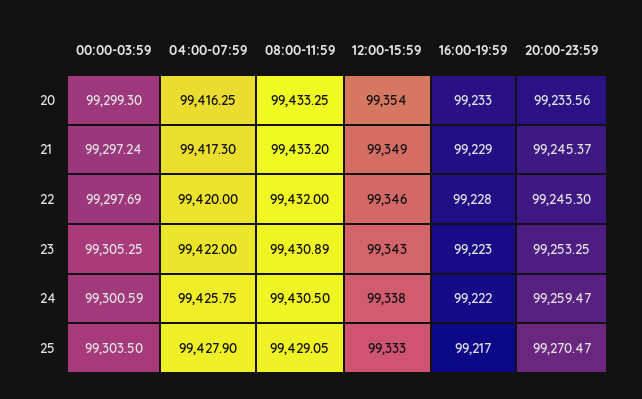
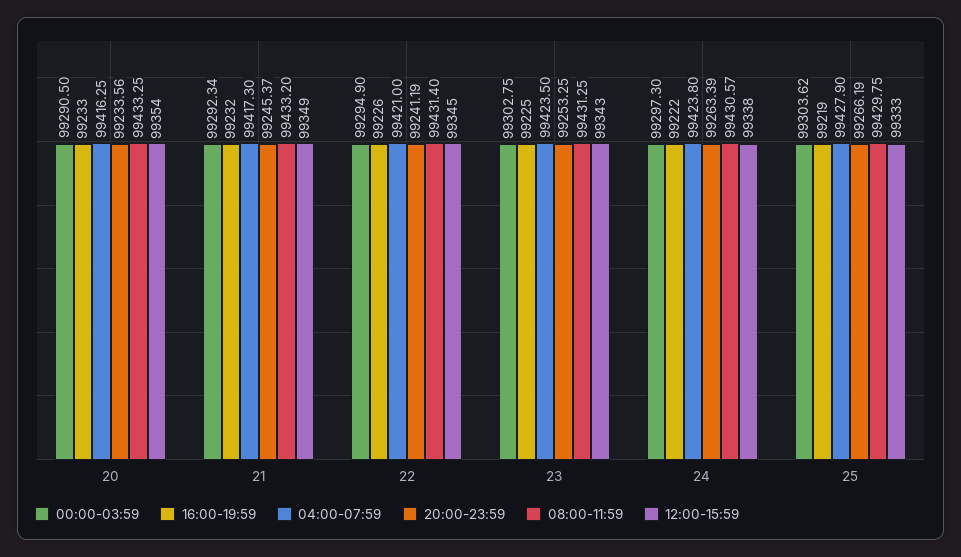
  {
    "00:00-03:59": {
-     "20": 99299.3,
+     "20": 99290.5,
-     "21": 99297.24,
+     "21": 99292.34,
-     "22": 99297.69,
+     "22": 99294.9,
-     "23": 99305.25,
+     "23": 99302.75,
-     "24": 99300.59,
+     "24": 99297.3,
-     "25": 99303.5
+     "25": 99303.62
    },
    "04:00-07:59": {
      "20": 99416.25,
      "21": 99417.3,
-     "22": 99420,
+     "22": 99421,
-     "23": 99422,
+     "23": 99423.5,
-     "24": 99425.75,
+     "24": 99423.8,
      "25": 99427.9
    },
    "08:00-11:59": {
      "20": 99433.25,
      "21": 99433.2,
-     "22": 99432,
+     "22": 99431.4,
-     "23": 99430.89,
+     "23": 99431.25,
-     "24": 99430.5,
+     "24": 99430.57,
-     "25": 99429.05
+     "25": 99429.75
    },
    "12:00-15:59": {
      "20": 99354,
      "21": 99349,
-     "22": 99346,
+     "22": 99345,
      "23": 99343,
      "24": 99338,
      "25": 99333
    },
    "16:00-19:59": {
      "20": 99233,
-     "21": 99229,
+     "21": 99232,
-     "22": 99228,
+     "22": 99226,
-     "23": 99223,
+     "23": 99225,
      "24": 99222,
-     "25": 99217
+     "25": 99219
    },
    "20:00-23:59": {
      "20": 99233.56,
      "21": 99245.37,
-     "22": 99245.3,
+     "22": 99241.19,
      "23": 99253.25,
-     "24": 99259.47,
+     "24": 99263.39,
-     "25": 99270.47
+     "25": 99266.19
    }
  }

